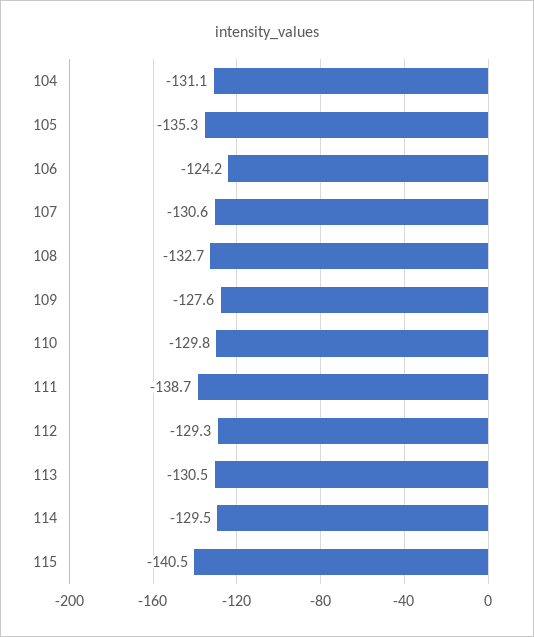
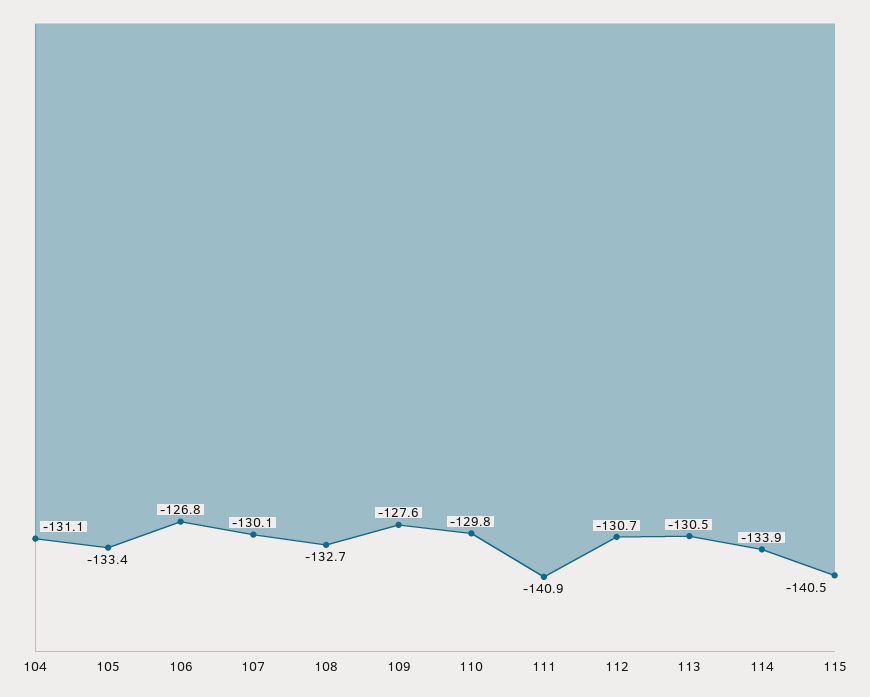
  {
    "104": -131.1,
-   "105": -135.3,
+   "105": -133.4,
-   "106": -124.2,
+   "106": -126.8,
-   "107": -130.6,
+   "107": -130.1,
    "108": -132.7,
    "109": -127.6,
    "110": -129.8,
-   "111": -138.7,
+   "111": -140.9,
-   "112": -129.3,
+   "112": -130.7,
    "113": -130.5,
-   "114": -129.5,
+   "114": -133.9,
    "115": -140.5
  }

